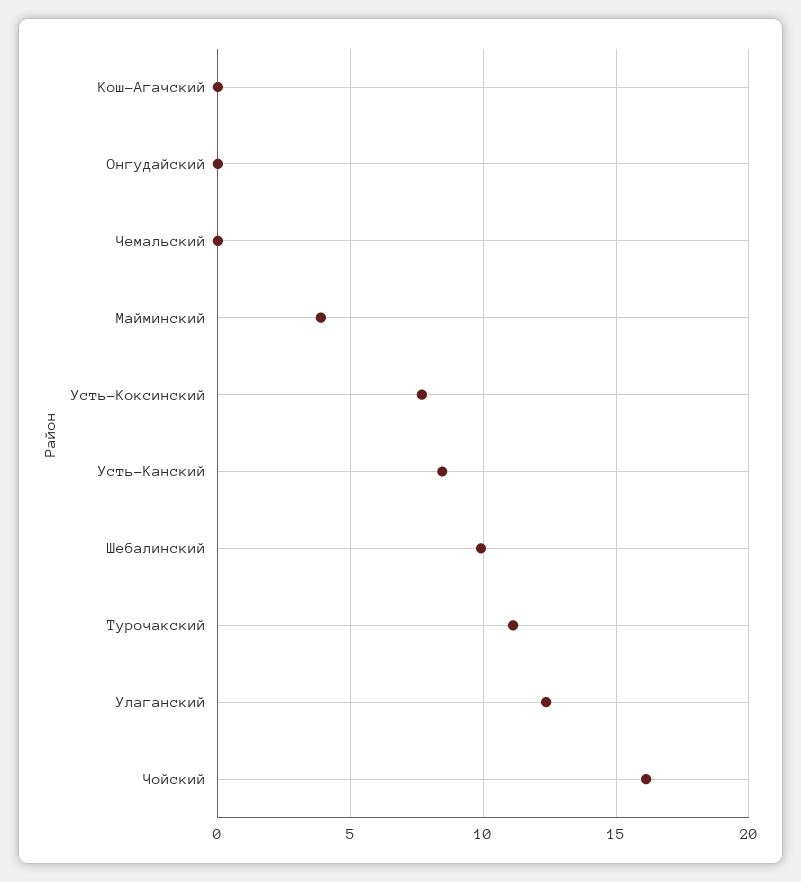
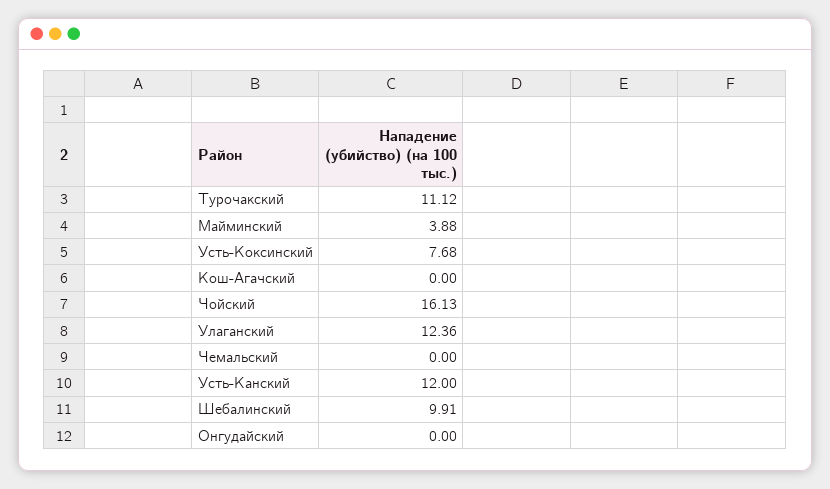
  {
    "Кош-Агачский": 0,
    "Онгудайский": 0,
    "Чемальский": 0,
    "Майминский": 3.88,
    "Усть-Коксинский": 7.68,
-   "Усть-Канский": 8.5,
+   "Усть-Канский": 12,
    "Шебалинский": 9.91,
    "Турочакский": 11.12,
    "Улаганский": 12.36,
    "Чойский": 16.13
  }

